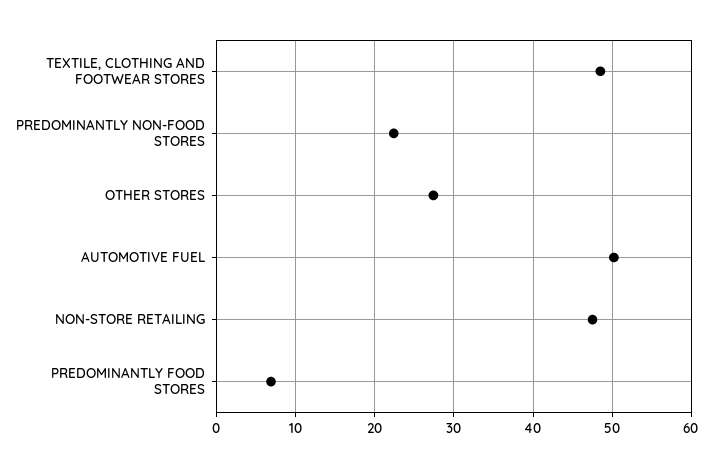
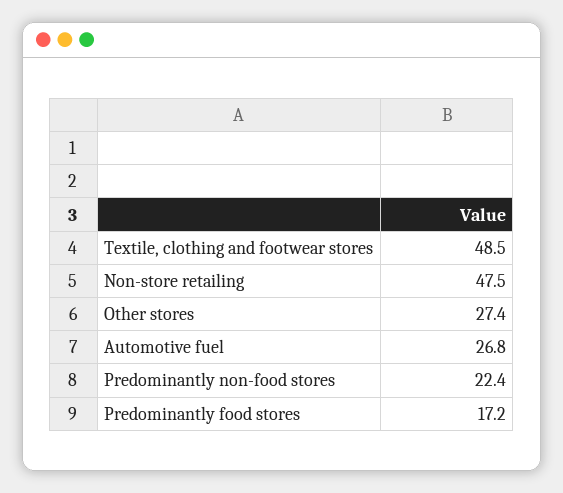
  {
    "TEXTILE, CLOTHING AND FOOTWEAR STORES": 48.5,
    "PREDOMINANTLY NON-FOOD STORES": 22.4,
    "OTHER STORES": 27.4,
-   "AUTOMOTIVE FUEL": 50,
+   "AUTOMOTIVE FUEL": 26.8,
    "NON-STORE RETAILING": 47.5,
-   "PREDOMINANTLY FOOD STORES": 7
+   "PREDOMINANTLY FOOD STORES": 17.2
  }

